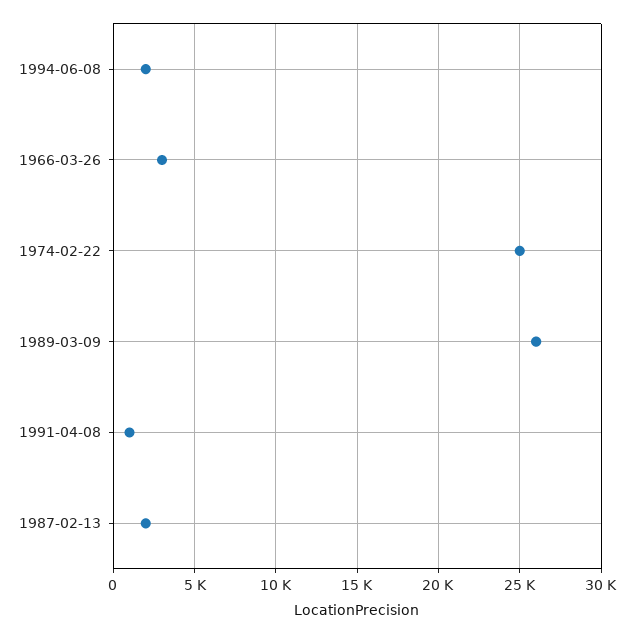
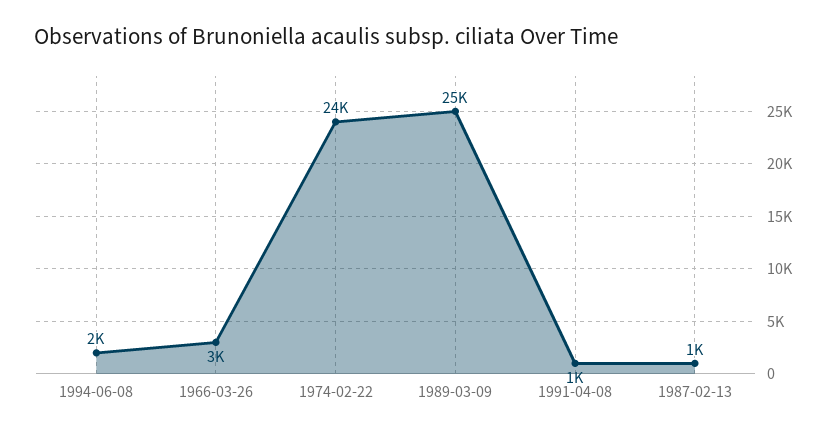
  {
    "1994-06-08": 2000,
    "1966-03-26": 3000,
-   "1974-02-22": 25000,
+   "1974-02-22": 24000,
-   "1989-03-09": 26000,
+   "1989-03-09": 25000,
    "1991-04-08": 1000,
-   "1987-02-13": 2000
+   "1987-02-13": 1000
  }

